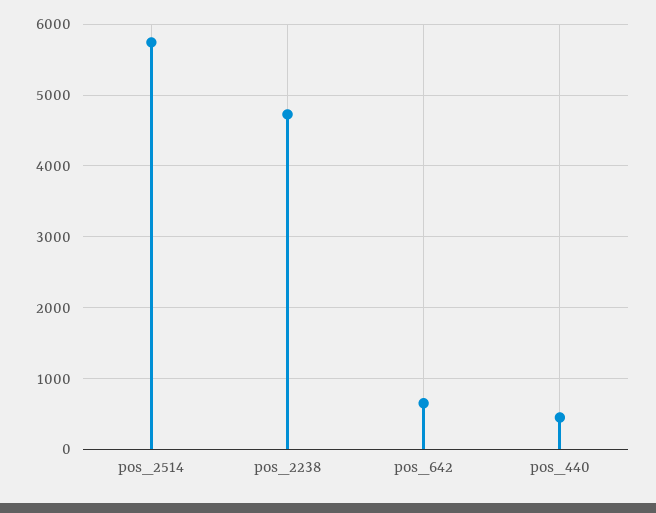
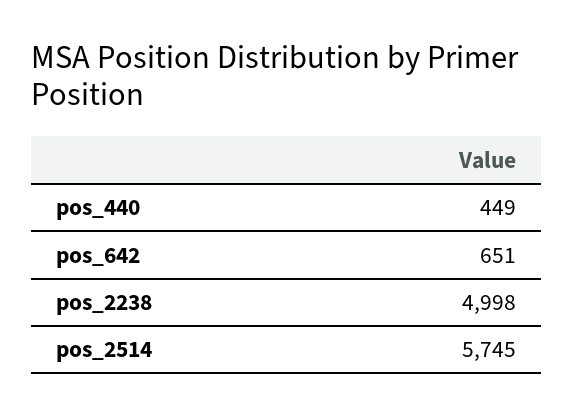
  {
    "pos_2514": 5745,
-   "pos_2238": 4700,
+   "pos_2238": 4998,
    "pos_642": 651,
    "pos_440": 449
  }

